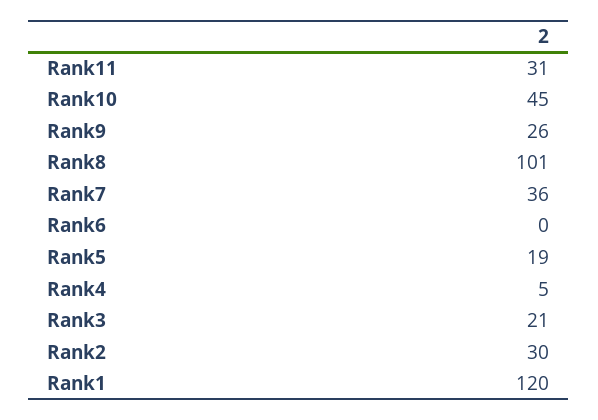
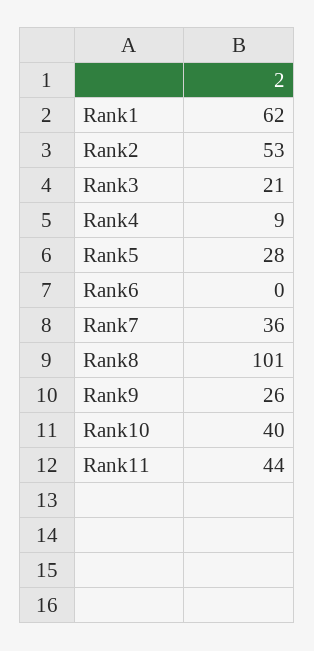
  {
-   "Rank11": 31,
+   "Rank11": 44,
-   "Rank10": 45,
+   "Rank10": 40,
    "Rank9": 26,
    "Rank8": 101,
    "Rank7": 36,
    "Rank6": 0,
-   "Rank5": 19,
+   "Rank5": 28,
-   "Rank4": 5,
+   "Rank4": 9,
    "Rank3": 21,
-   "Rank2": 30,
+   "Rank2": 53,
-   "Rank1": 120
+   "Rank1": 62
  }

